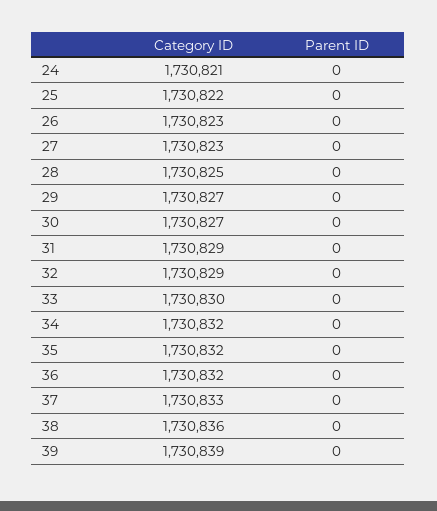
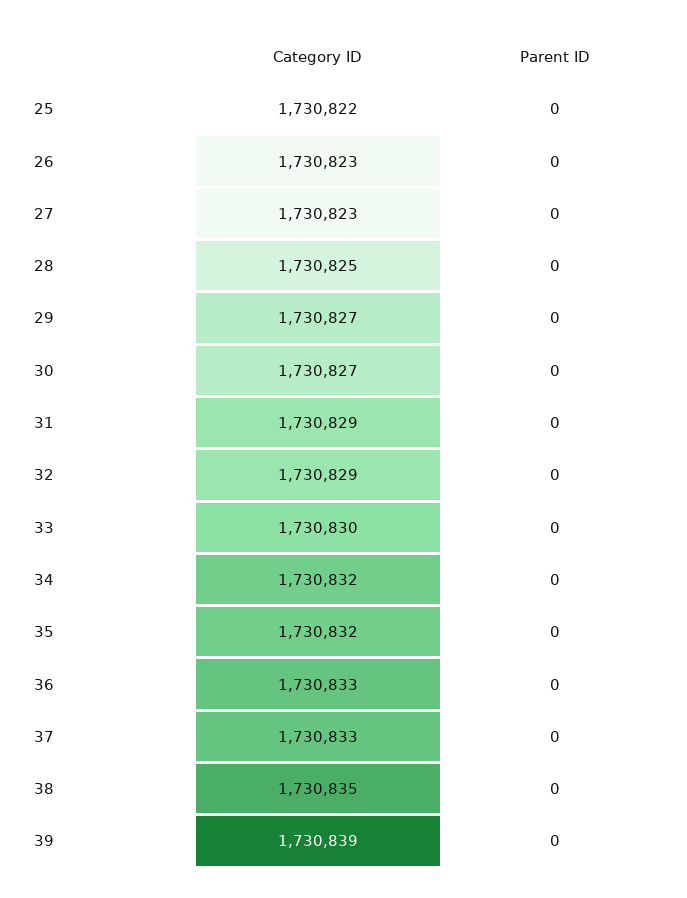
  {
    "Category ID": {
-     "24": 1730821,
      "25": 1730822,
      "26": 1730823,
      "27": 1730823,
      "28": 1730825,
      "29": 1730827,
      "30": 1730827,
      "31": 1730829,
      "32": 1730829,
      "33": 1730830,
      "34": 1730832,
      "35": 1730832,
-     "36": 1730832,
+     "36": 1730833,
      "37": 1730833,
-     "38": 1730836,
+     "38": 1730835,
      "39": 1730839
    },
    "Parent ID": {
-     "24": 0,
      "25": 0,
      "26": 0,
      "27": 0,
      "28": 0,
      "29": 0,
      "30": 0,
      "31": 0,
      "32": 0,
      "33": 0,
      "34": 0,
      "35": 0,
      "36": 0,
      "37": 0,
      "38": 0,
      "39": 0
    }
  }

